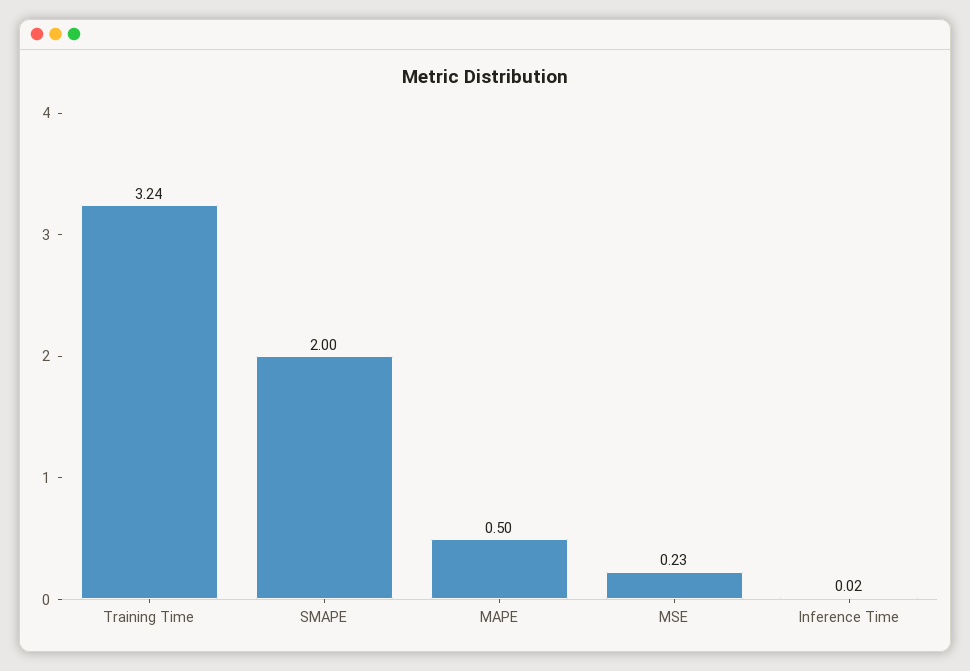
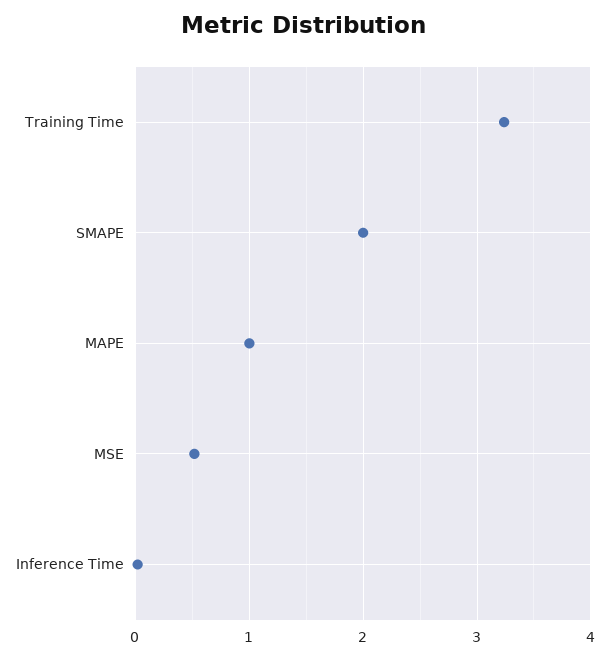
  {
    "Training Time": 3.24,
    "SMAPE": 2,
-   "MAPE": 0.5,
+   "MAPE": 1,
-   "MSE": 0.23,
+   "MSE": 0.5,
    "Inference Time": 0.02
  }

